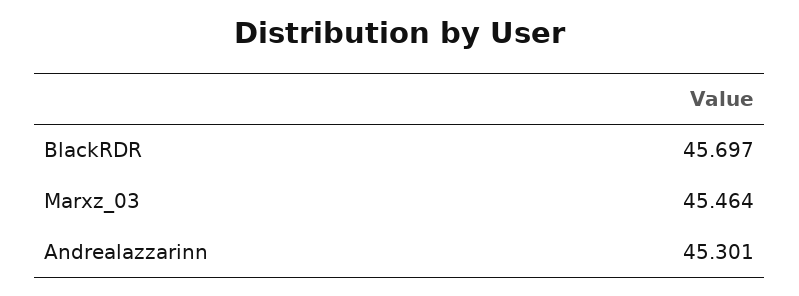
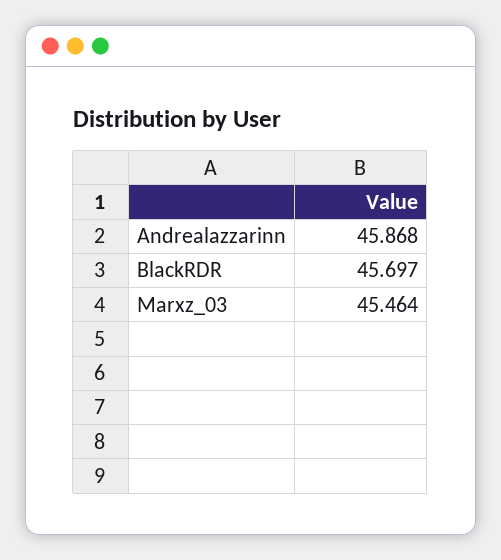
  {
    "BlackRDR": 45.697,
    "Marxz_03": 45.464,
-   "Andrealazzarinn": 45.301
+   "Andrealazzarinn": 45.868
  }

